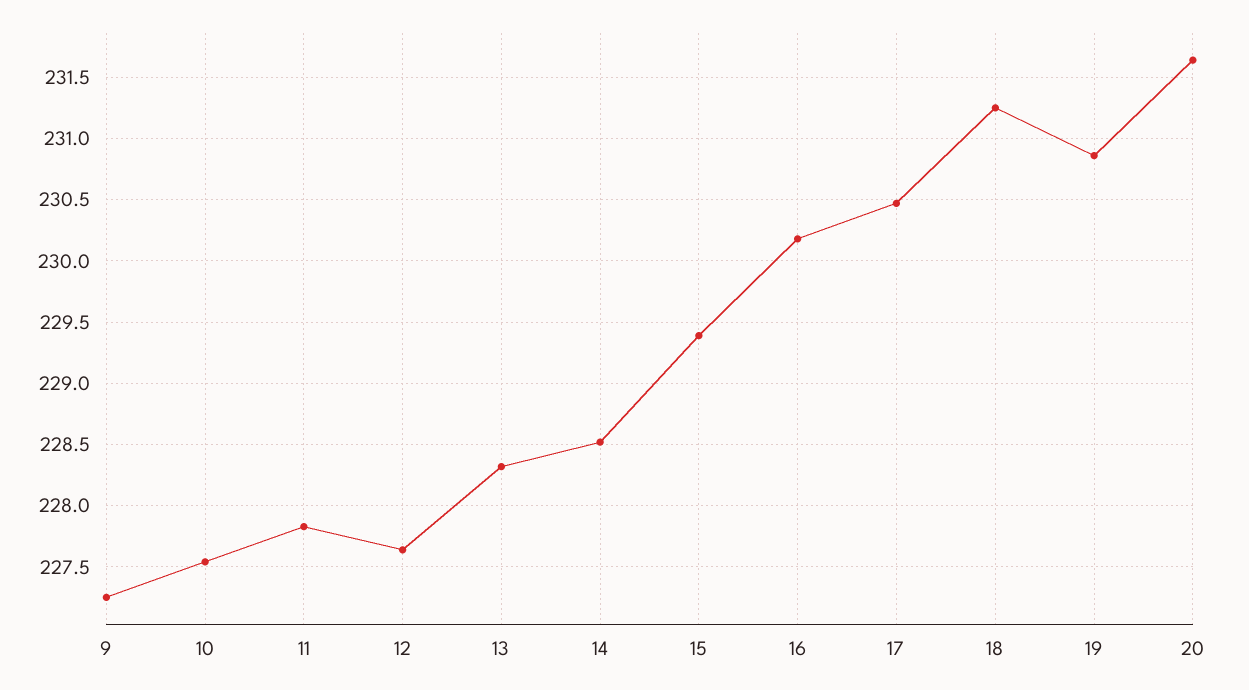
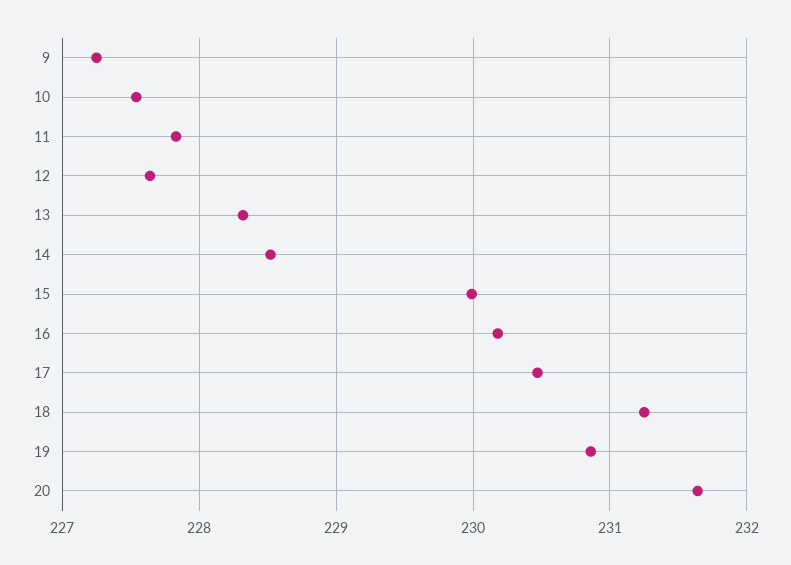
  {
    "9": 227.25,
    "10": 227.55,
    "11": 227.85,
    "12": 227.65,
    "13": 228.3,
    "14": 228.5,
-   "15": 229.4,
+   "15": 230,
    "16": 230.2,
    "17": 230.45,
    "18": 231.25,
    "19": 230.85,
    "20": 231.65
  }

